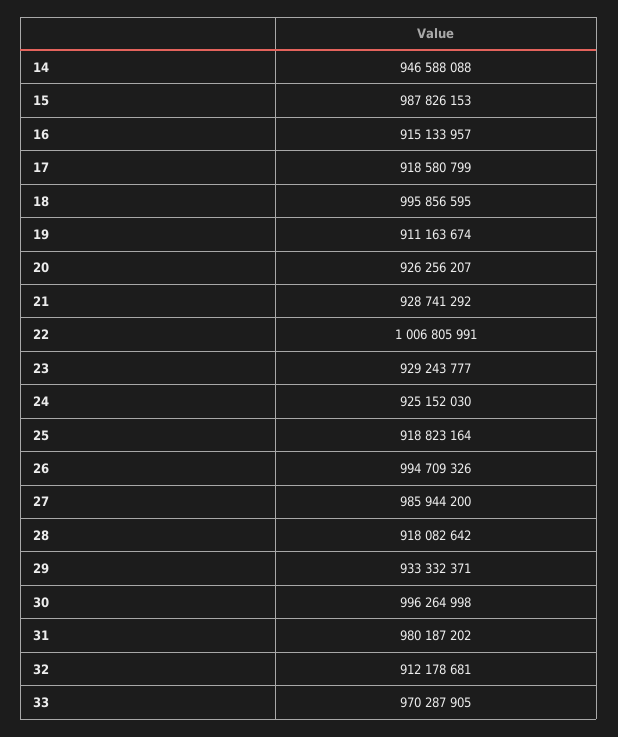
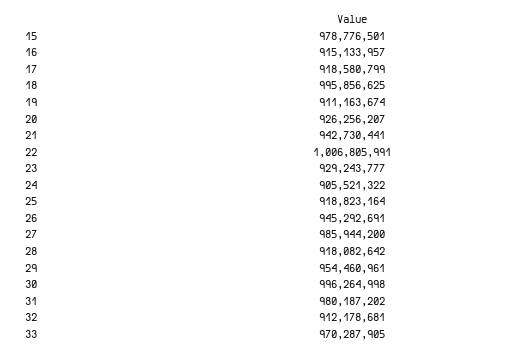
  {
-   "14": 946588088,
-   "15": 987826153,
+   "15": 978776501,
    "16": 915133957,
    "17": 918580799,
-   "18": 995856595,
+   "18": 995856625,
    "19": 911163674,
    "20": 926256207,
-   "21": 928741292,
+   "21": 942730441,
    "22": 1006805991,
    "23": 929243777,
-   "24": 925152030,
+   "24": 905521322,
    "25": 918823164,
-   "26": 994709326,
+   "26": 945292691,
    "27": 985944200,
    "28": 918082642,
-   "29": 933332371,
+   "29": 954460961,
    "30": 996264998,
    "31": 980187202,
    "32": 912178681,
    "33": 970287905
  }

